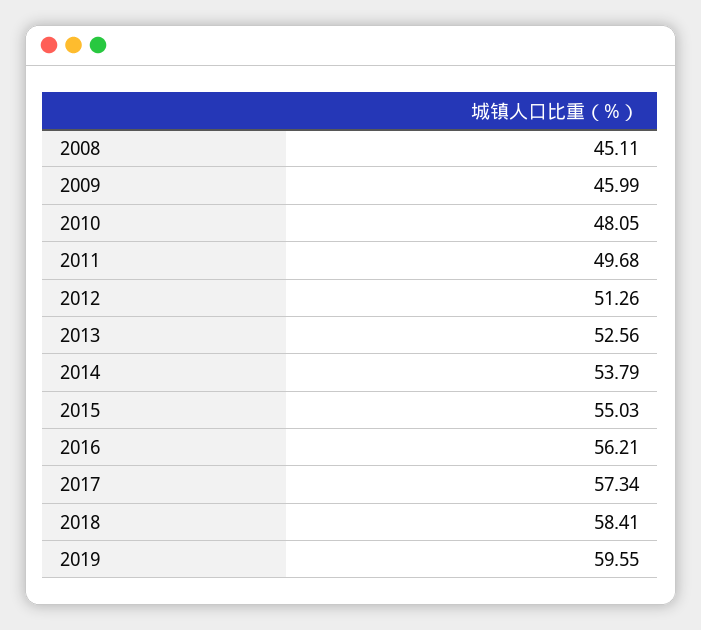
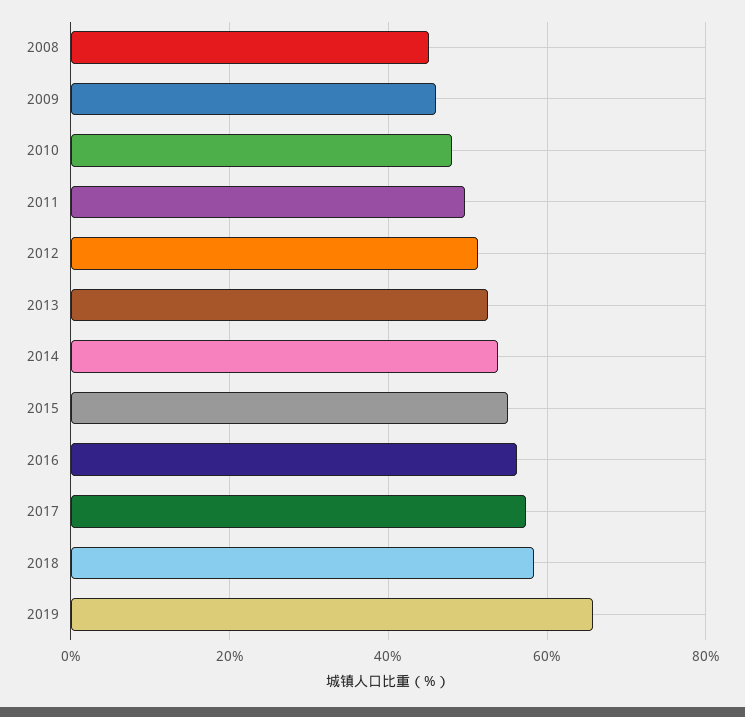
  {
    "2008": 45.11,
    "2009": 45.99,
    "2010": 48.05,
    "2011": 49.68,
    "2012": 51.26,
    "2013": 52.56,
    "2014": 53.79,
    "2015": 55.03,
    "2016": 56.21,
    "2017": 57.34,
    "2018": 58.41,
-   "2019": 59.55
+   "2019": 66
  }

